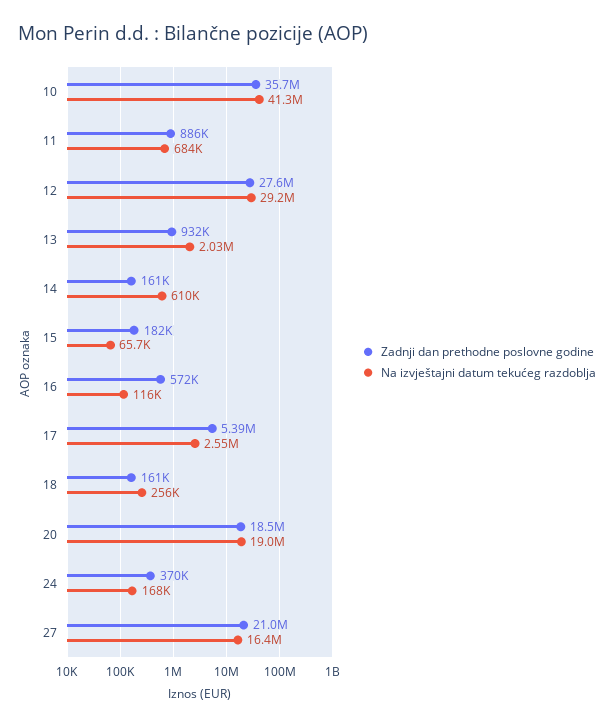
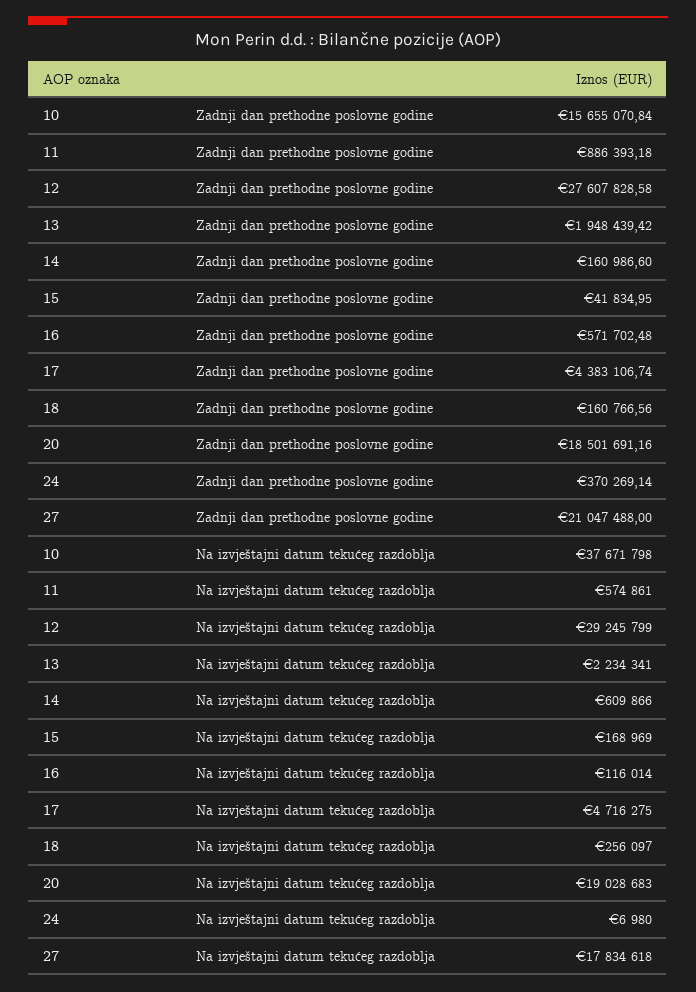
  {
    "Zadnji dan prethodne poslovne godine": {
-     "10": 35700000,
+     "10": 15655070.84,
      "11": 886393.18,
      "12": 27607828.58,
-     "13": 932000,
+     "13": 1948439.42,
      "14": 160986.6,
-     "15": 182000,
+     "15": 41834.95,
      "16": 571702.48,
-     "17": 5390000,
+     "17": 4383106.74,
      "18": 160766.56,
      "20": 18501691.16,
      "24": 370269.14,
      "27": 21047488
    },
    "Na izvještajni datum tekućeg razdoblja": {
-     "10": 41300000,
+     "10": 37671798,
-     "11": 684000,
+     "11": 574861,
      "12": 29245799,
-     "13": 2030000,
+     "13": 2234341,
      "14": 609866,
-     "15": 65700,
+     "15": 168969,
      "16": 116014,
-     "17": 2550000,
+     "17": 4716275,
      "18": 256097,
      "20": 19028683,
-     "24": 168000,
+     "24": 6980,
-     "27": 16400000
+     "27": 17834618
    }
  }

